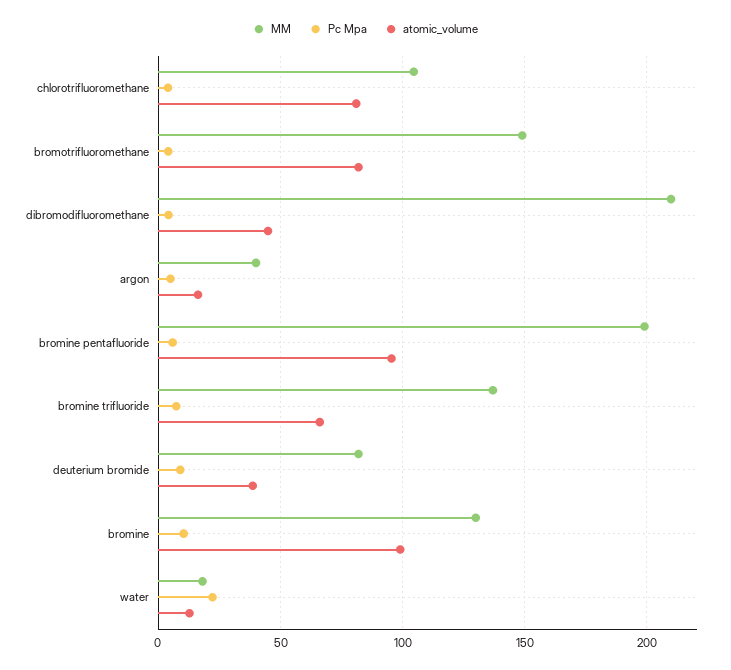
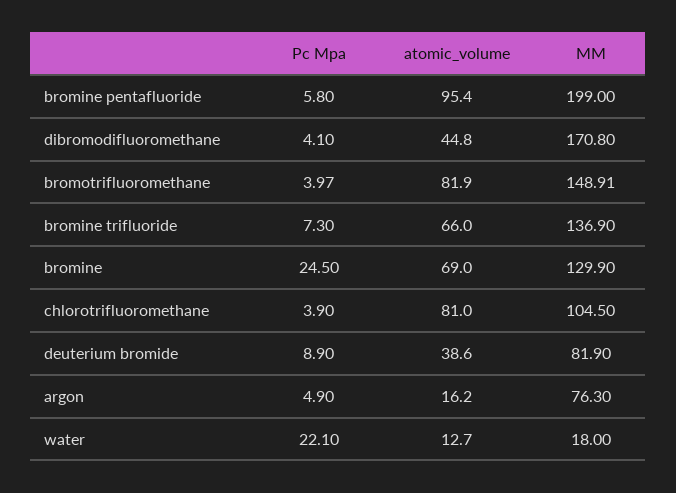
  {
    "MM": {
      "chlorotrifluoromethane": 104.5,
      "bromotrifluoromethane": 148.91,
-     "dibromodifluoromethane": 210,
+     "dibromodifluoromethane": 170.8,
-     "argon": 40,
+     "argon": 76.3,
      "bromine pentafluoride": 199,
      "bromine trifluoride": 136.9,
      "deuterium bromide": 81.9,
      "bromine": 129.9,
      "water": 18
    },
    "Pc Mpa": {
      "chlorotrifluoromethane": 3.9,
      "bromotrifluoromethane": 3.97,
      "dibromodifluoromethane": 4.1,
      "argon": 4.9,
      "bromine pentafluoride": 5.8,
      "bromine trifluoride": 7.3,
      "deuterium bromide": 8.9,
-     "bromine": 10,
+     "bromine": 24.5,
      "water": 22.1
    },
    "atomic_volume": {
      "chlorotrifluoromethane": 81,
      "bromotrifluoromethane": 81.9,
      "dibromodifluoromethane": 44.8,
      "argon": 16.2,
      "bromine pentafluoride": 95.4,
      "bromine trifluoride": 66,
      "deuterium bromide": 38.6,
-     "bromine": 100,
+     "bromine": 69,
      "water": 12.7
    }
  }

